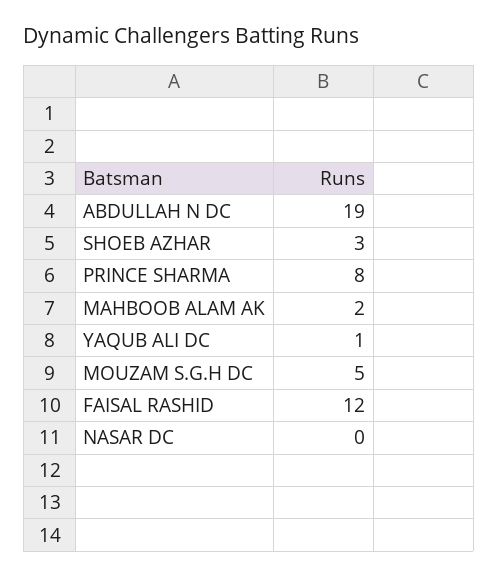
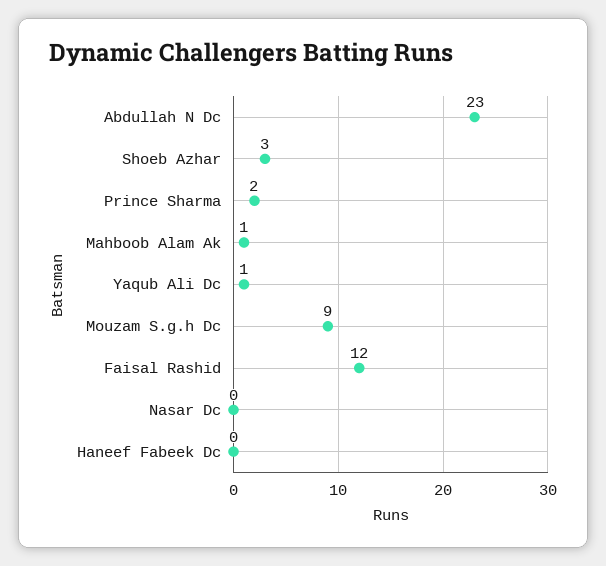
  {
-   "ABDULLAH N DC": 19,
+   "ABDULLAH N DC": 23,
    "SHOEB AZHAR": 3,
-   "PRINCE SHARMA": 8,
+   "PRINCE SHARMA": 2,
-   "MAHBOOB ALAM AK": 2,
+   "MAHBOOB ALAM AK": 1,
    "YAQUB ALI DC": 1,
-   "MOUZAM S.G.H DC": 5,
+   "MOUZAM S.G.H DC": 9,
    "FAISAL RASHID": 12,
-   "NASAR DC": 0
+   "NASAR DC": 0,
+   "Haneef Fabeek Dc": 0
  }

